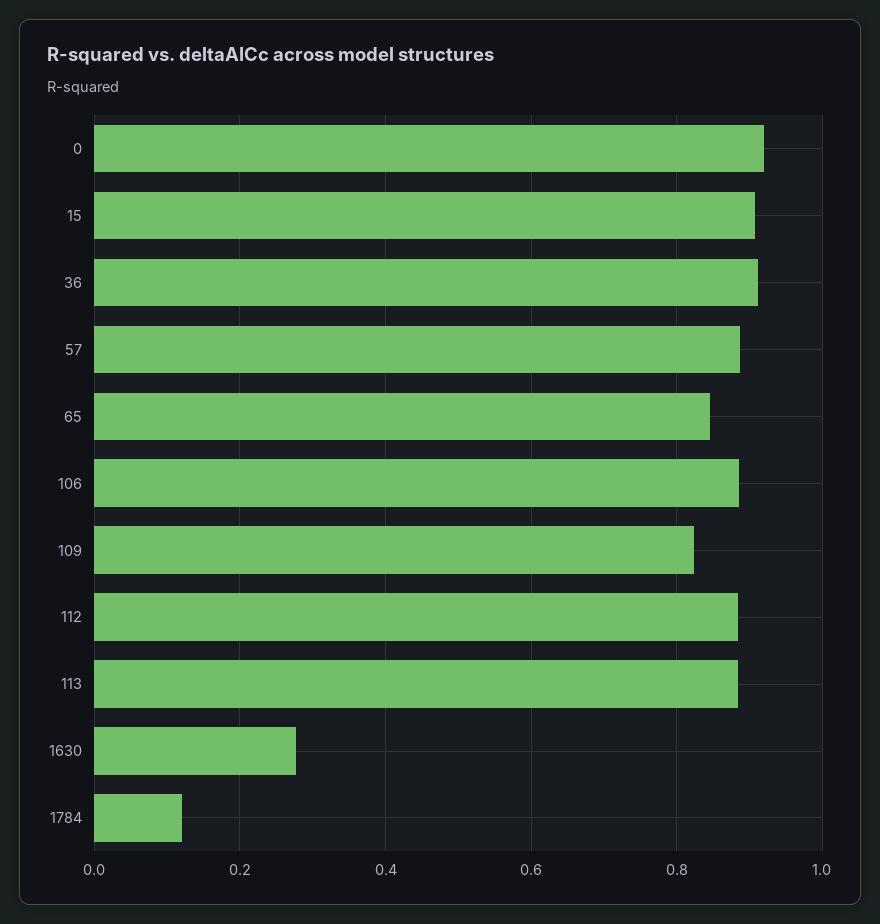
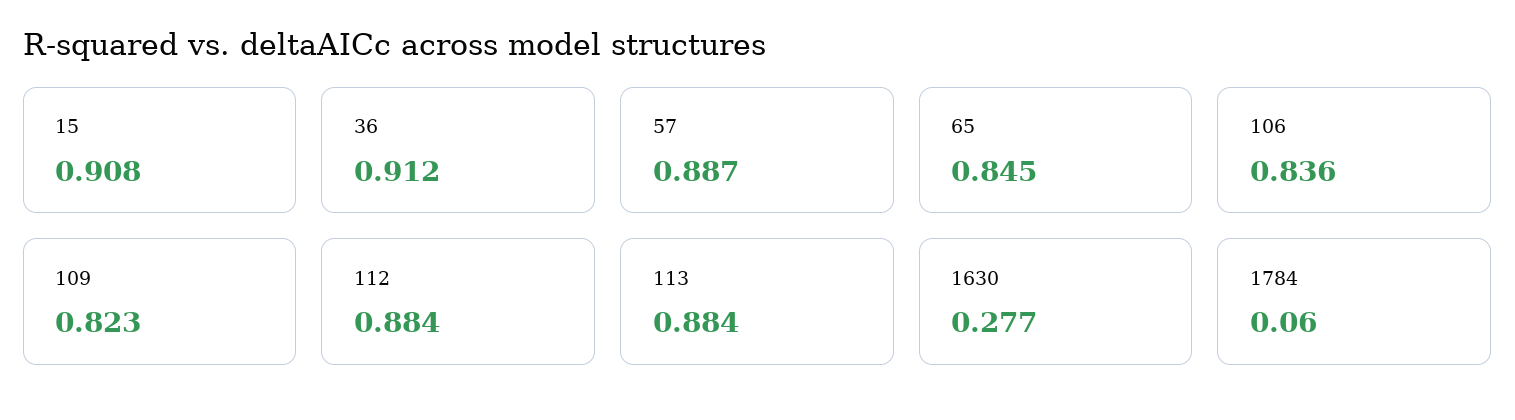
  {
-   "0": 0.92,
    "15": 0.908,
    "36": 0.912,
    "57": 0.887,
    "65": 0.845,
-   "106": 0.88,
+   "106": 0.836,
    "109": 0.823,
    "112": 0.884,
    "113": 0.884,
    "1630": 0.277,
-   "1784": 0.12
+   "1784": 0.06
  }

